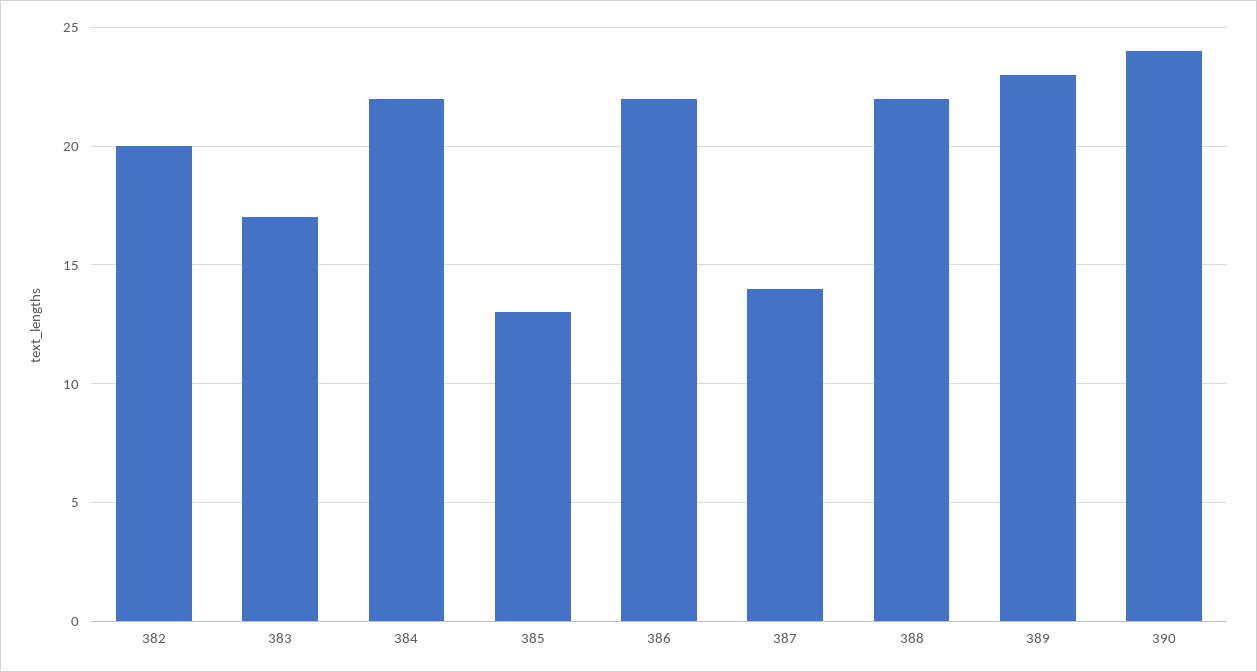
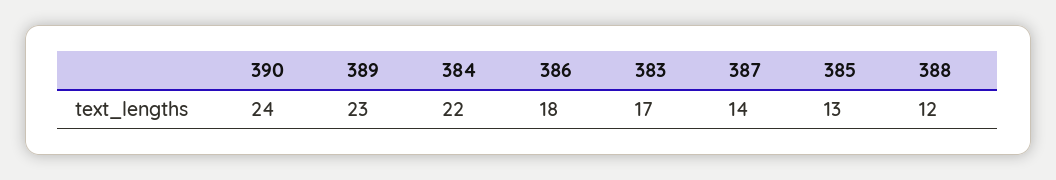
  {
-   "382": 20,
    "383": 17,
    "384": 22,
    "385": 13,
-   "386": 22,
+   "386": 18,
    "387": 14,
-   "388": 22,
+   "388": 12,
    "389": 23,
    "390": 24
  }

